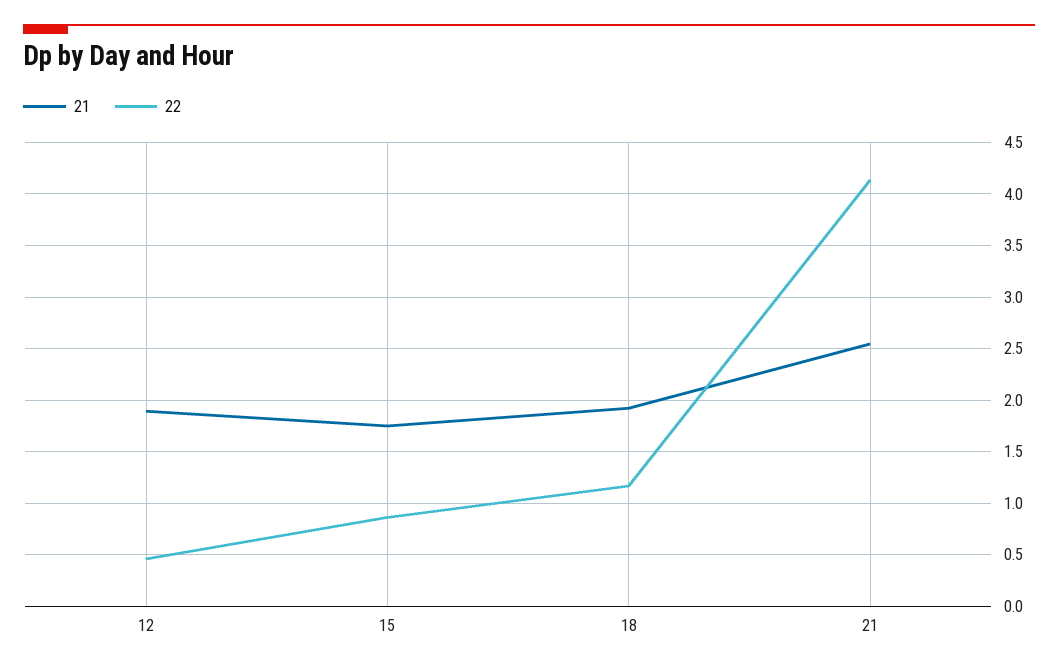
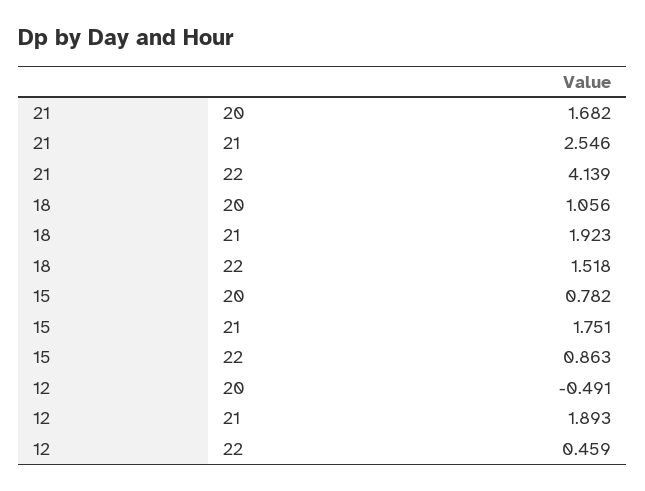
  {
    "21": {
      "12": 1.893,
      "15": 1.751,
      "18": 1.923,
      "21": 2.546
    },
    "22": {
      "12": 0.459,
      "15": 0.863,
-     "18": 1.2,
+     "18": 1.518,
      "21": 4.139
-   }
+   },
+   "20": {
+     "21": 1.682,
+     "18": 1.056,
+     "15": 0.782,
+     "12": -0.491
+   }
  }

